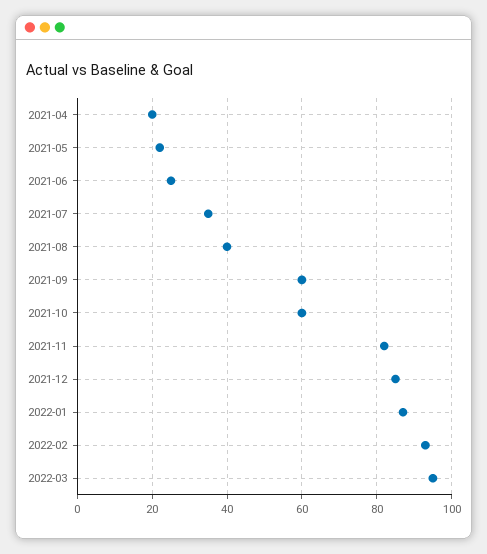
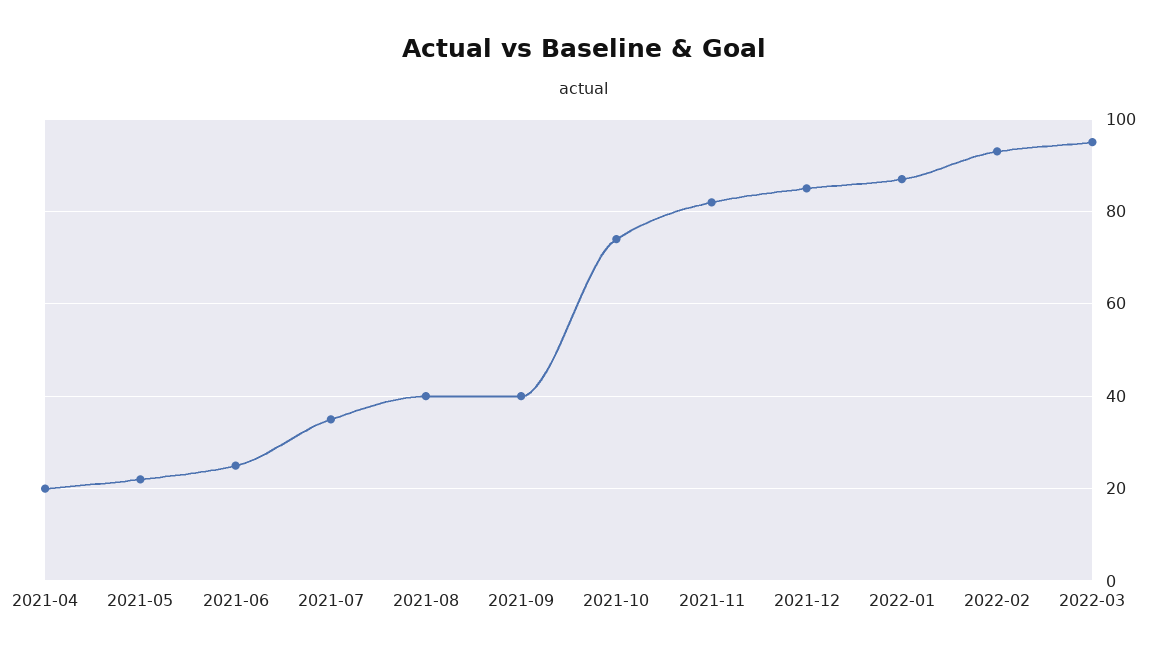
  {
    "2021-04": 20,
    "2021-05": 20,
    "2021-06": 25,
    "2021-07": 35,
    "2021-08": 40,
-   "2021-09": 60,
+   "2021-09": 40,
-   "2021-10": 60,
+   "2021-10": 75,
    "2021-11": 80,
    "2021-12": 85,
    "2022-01": 85,
    "2022-02": 95,
    "2022-03": 95
  }

